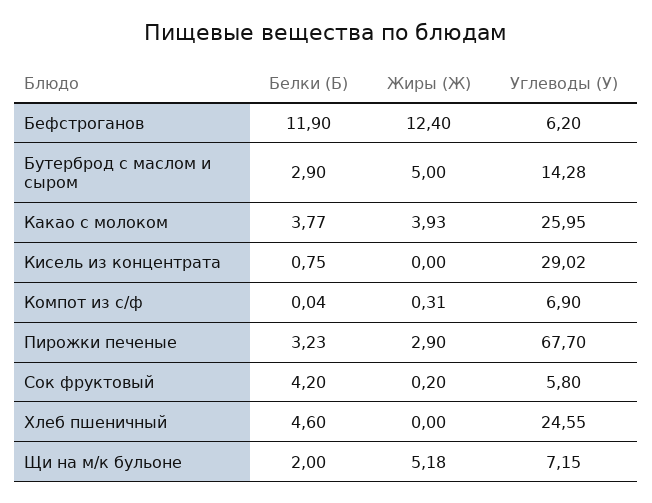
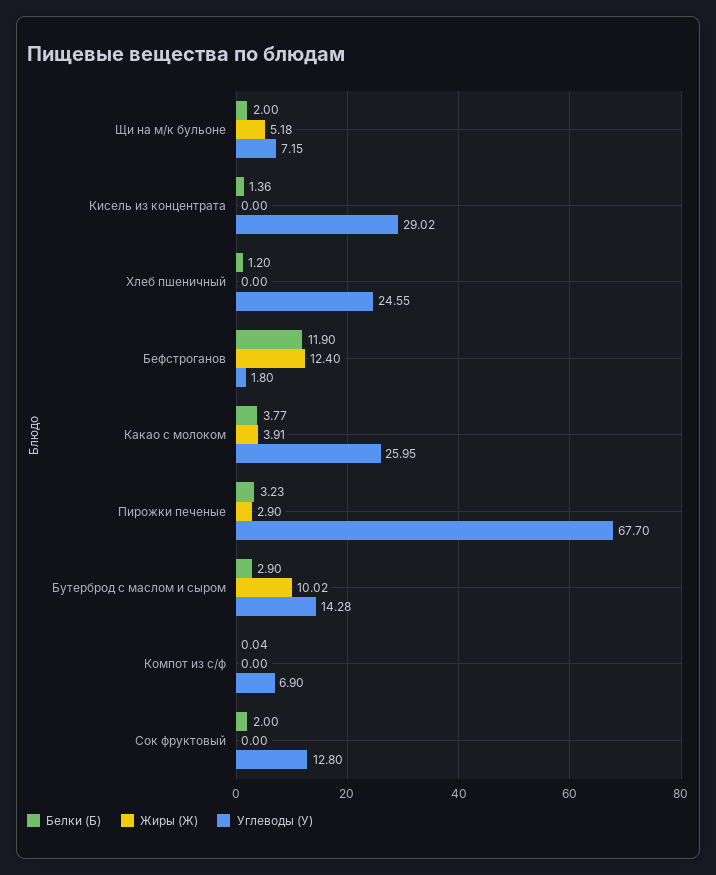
  {
    "Белки (Б)": {
      "Бефстроганов": 11.9,
      "Бутерброд с маслом и сыром": 2.9,
      "Какао с молоком": 3.77,
-     "Кисель из концентрата": 0.75,
+     "Кисель из концентрата": 1.36,
      "Компот из с/ф": 0.04,
      "Пирожки печеные": 3.23,
-     "Сок фруктовый": 4.2,
+     "Сок фруктовый": 2,
-     "Хлеб пшеничный": 4.6,
+     "Хлеб пшеничный": 1.2,
      "Щи на м/к бульоне": 2
    },
    "Жиры (Ж)": {
      "Бефстроганов": 12.4,
-     "Бутерброд с маслом и сыром": 5,
+     "Бутерброд с маслом и сыром": 10.02,
-     "Какао с молоком": 3.93,
+     "Какао с молоком": 3.91,
      "Кисель из концентрата": 0,
-     "Компот из с/ф": 0.31,
+     "Компот из с/ф": 0,
      "Пирожки печеные": 2.9,
-     "Сок фруктовый": 0.2,
+     "Сок фруктовый": 0,
      "Хлеб пшеничный": 0,
      "Щи на м/к бульоне": 5.18
    },
    "Углеводы (У)": {
-     "Бефстроганов": 6.2,
+     "Бефстроганов": 1.8,
      "Бутерброд с маслом и сыром": 14.28,
      "Какао с молоком": 25.95,
      "Кисель из концентрата": 29.02,
      "Компот из с/ф": 6.9,
      "Пирожки печеные": 67.7,
-     "Сок фруктовый": 5.8,
+     "Сок фруктовый": 12.8,
      "Хлеб пшеничный": 24.55,
      "Щи на м/к бульоне": 7.15
    }
  }

